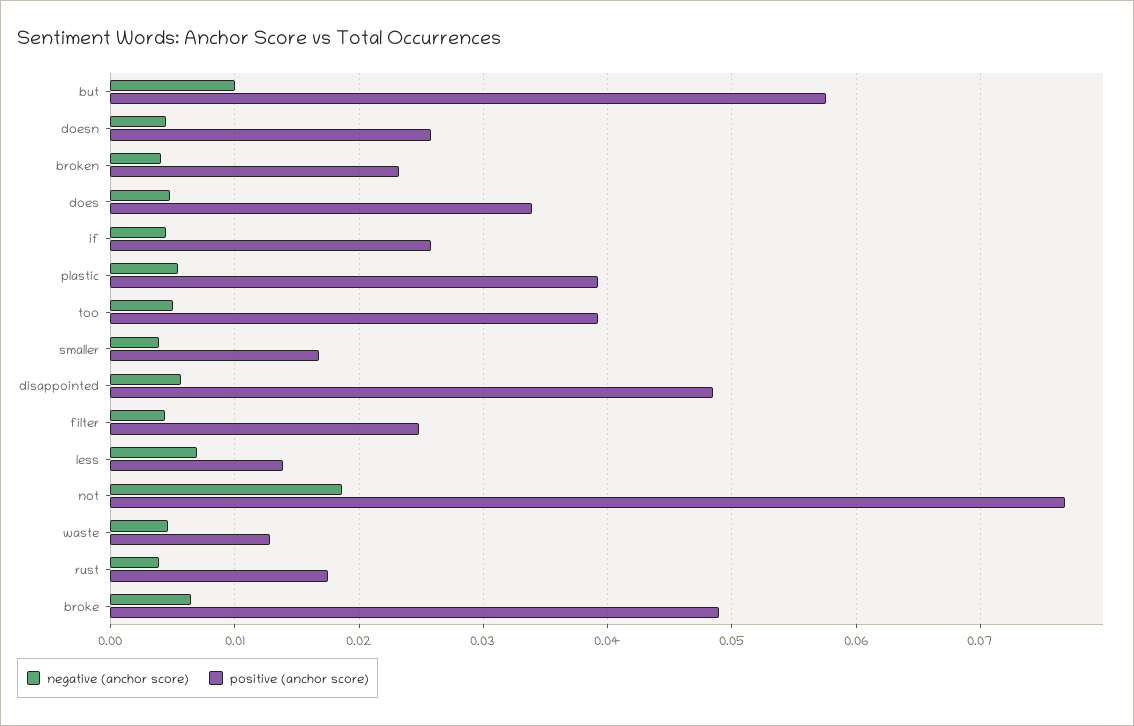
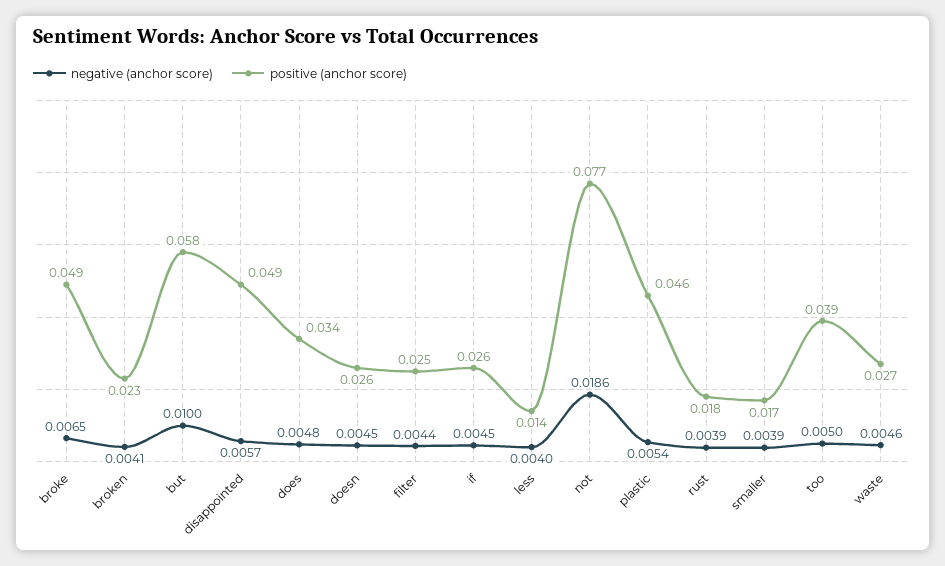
  {
    "negative (anchor score)": {
      "but": 0.01,
      "doesn": 0.0045,
      "broken": 0.0041,
      "does": 0.0048,
      "if": 0.0045,
      "plastic": 0.0054,
      "too": 0.005,
      "smaller": 0.0039,
      "disappointed": 0.0057,
      "filter": 0.0044,
-     "less": 0.007,
+     "less": 0.004,
      "not": 0.0186,
      "waste": 0.0046,
      "rust": 0.0039,
      "broke": 0.0065
    },
    "positive (anchor score)": {
      "but": 0.058,
      "doesn": 0.026,
      "broken": 0.023,
      "does": 0.034,
      "if": 0.026,
-     "plastic": 0.039,
+     "plastic": 0.046,
      "too": 0.039,
      "smaller": 0.017,
      "disappointed": 0.049,
      "filter": 0.025,
      "less": 0.014,
      "not": 0.077,
-     "waste": 0.013,
+     "waste": 0.027,
      "rust": 0.018,
      "broke": 0.049
    }
  }

